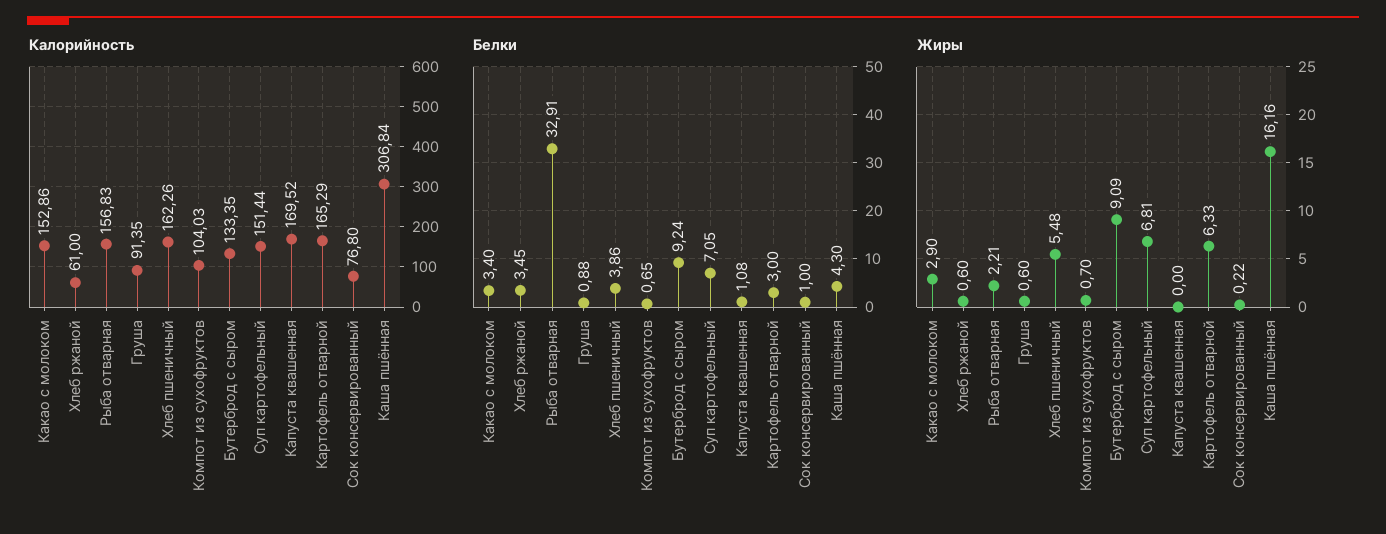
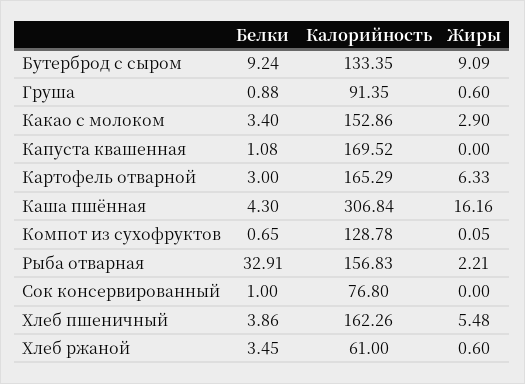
  {
    "Калорийность": {
      "Какао с молоком": 152.86,
      "Хлеб ржаной": 61,
      "Рыба отварная": 156.83,
      "Груша": 91.35,
      "Хлеб пшеничный": 162.26,
-     "Компот из сухофруктов": 104.03,
+     "Компот из сухофруктов": 128.78,
      "Бутерброд с сыром": 133.35,
-     "Суп картофельный": 151.44,
      "Капуста квашенная": 169.52,
      "Картофель отварной": 165.29,
      "Сок консервированный": 76.8,
      "Каша пшённая": 306.84
    },
    "Белки": {
      "Какао с молоком": 3.4,
      "Хлеб ржаной": 3.45,
      "Рыба отварная": 32.91,
      "Груша": 0.88,
      "Хлеб пшеничный": 3.86,
      "Компот из сухофруктов": 0.65,
      "Бутерброд с сыром": 9.24,
-     "Суп картофельный": 7.05,
      "Капуста квашенная": 1.08,
      "Картофель отварной": 3,
      "Сок консервированный": 1,
      "Каша пшённая": 4.3
    },
    "Жиры": {
      "Какао с молоком": 2.9,
      "Хлеб ржаной": 0.6,
      "Рыба отварная": 2.21,
      "Груша": 0.6,
      "Хлеб пшеничный": 5.48,
-     "Компот из сухофруктов": 0.7,
+     "Компот из сухофруктов": 0.05,
      "Бутерброд с сыром": 9.09,
-     "Суп картофельный": 6.81,
      "Капуста квашенная": 0,
      "Картофель отварной": 6.33,
-     "Сок консервированный": 0.22,
+     "Сок консервированный": 0,
      "Каша пшённая": 16.16
    }
  }

